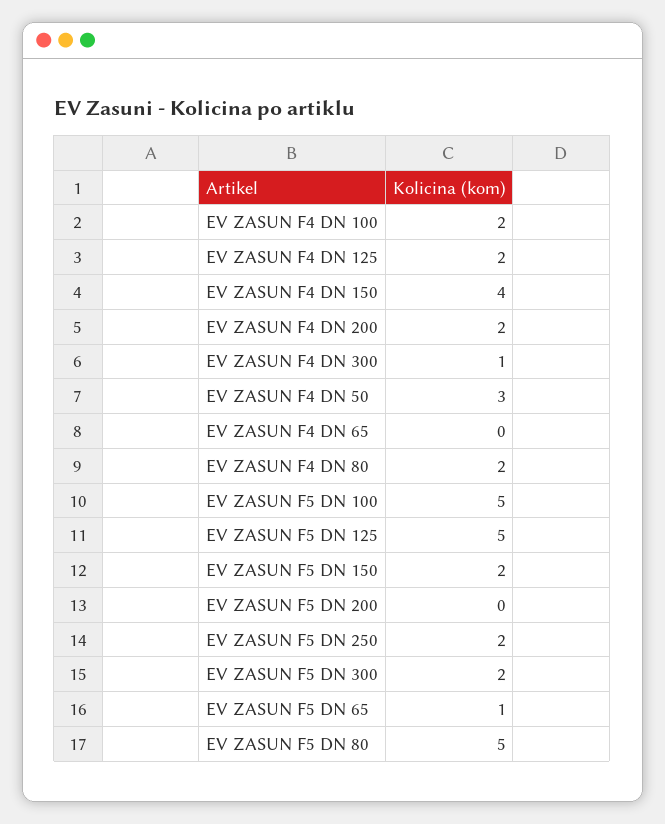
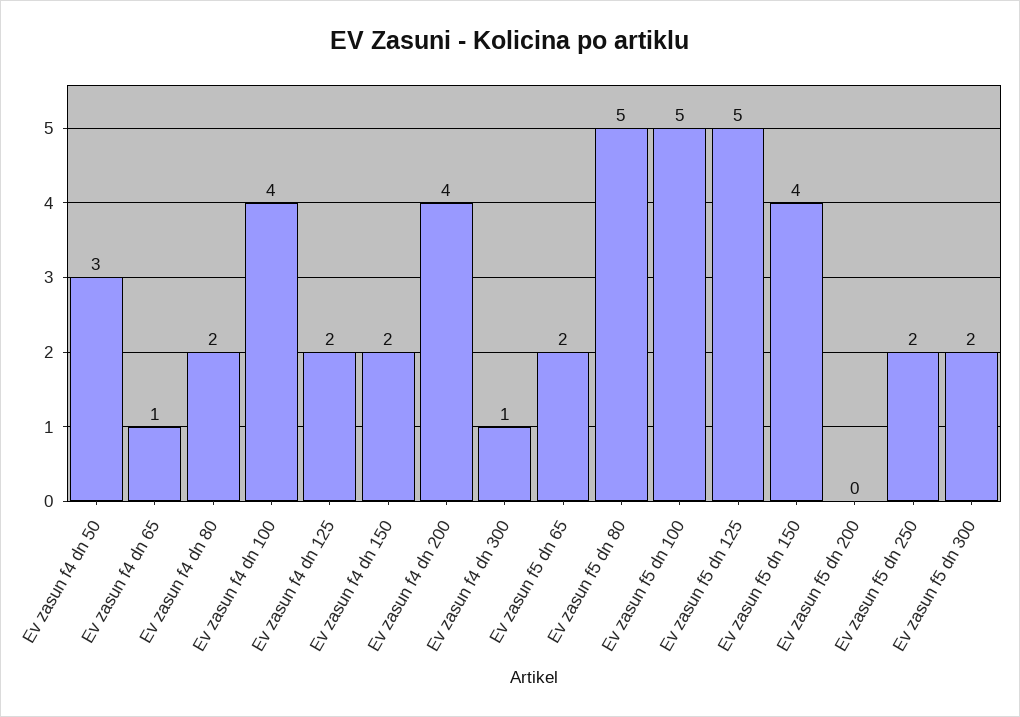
  {
-   "EV ZASUN F4 DN 100": 2,
+   "EV ZASUN F4 DN 100": 4,
    "EV ZASUN F4 DN 125": 2,
-   "EV ZASUN F4 DN 150": 4,
+   "EV ZASUN F4 DN 150": 2,
-   "EV ZASUN F4 DN 200": 2,
+   "EV ZASUN F4 DN 200": 4,
    "EV ZASUN F4 DN 300": 1,
    "EV ZASUN F4 DN 50": 3,
-   "EV ZASUN F4 DN 65": 0,
+   "EV ZASUN F4 DN 65": 1,
    "EV ZASUN F4 DN 80": 2,
    "EV ZASUN F5 DN 100": 5,
    "EV ZASUN F5 DN 125": 5,
-   "EV ZASUN F5 DN 150": 2,
+   "EV ZASUN F5 DN 150": 4,
    "EV ZASUN F5 DN 200": 0,
    "EV ZASUN F5 DN 250": 2,
    "EV ZASUN F5 DN 300": 2,
-   "EV ZASUN F5 DN 65": 1,
+   "EV ZASUN F5 DN 65": 2,
    "EV ZASUN F5 DN 80": 5
  }

